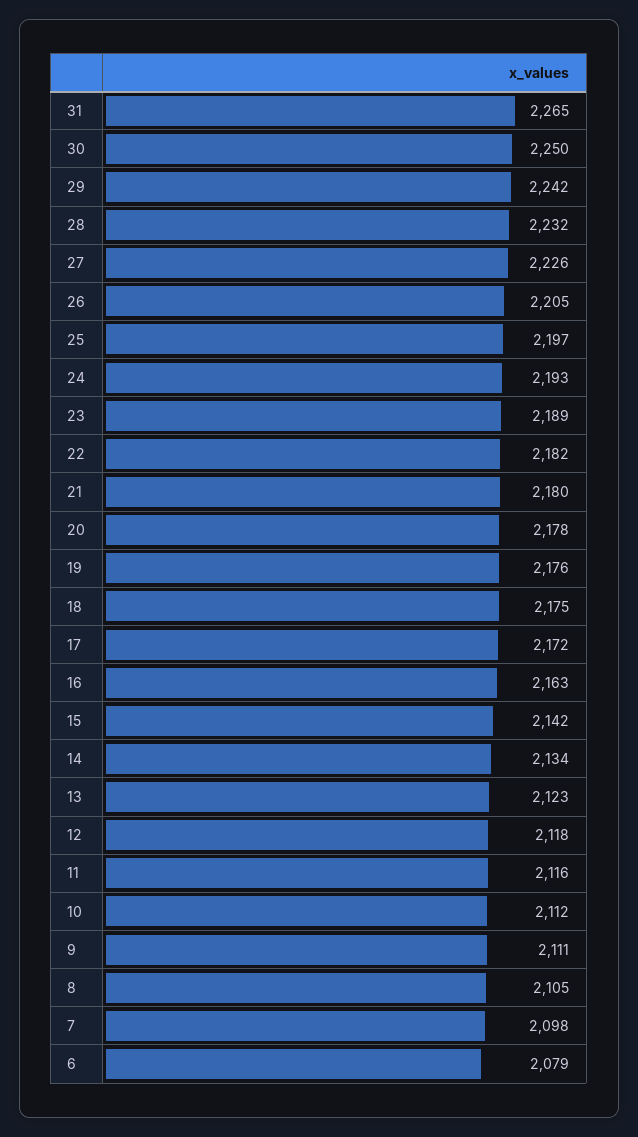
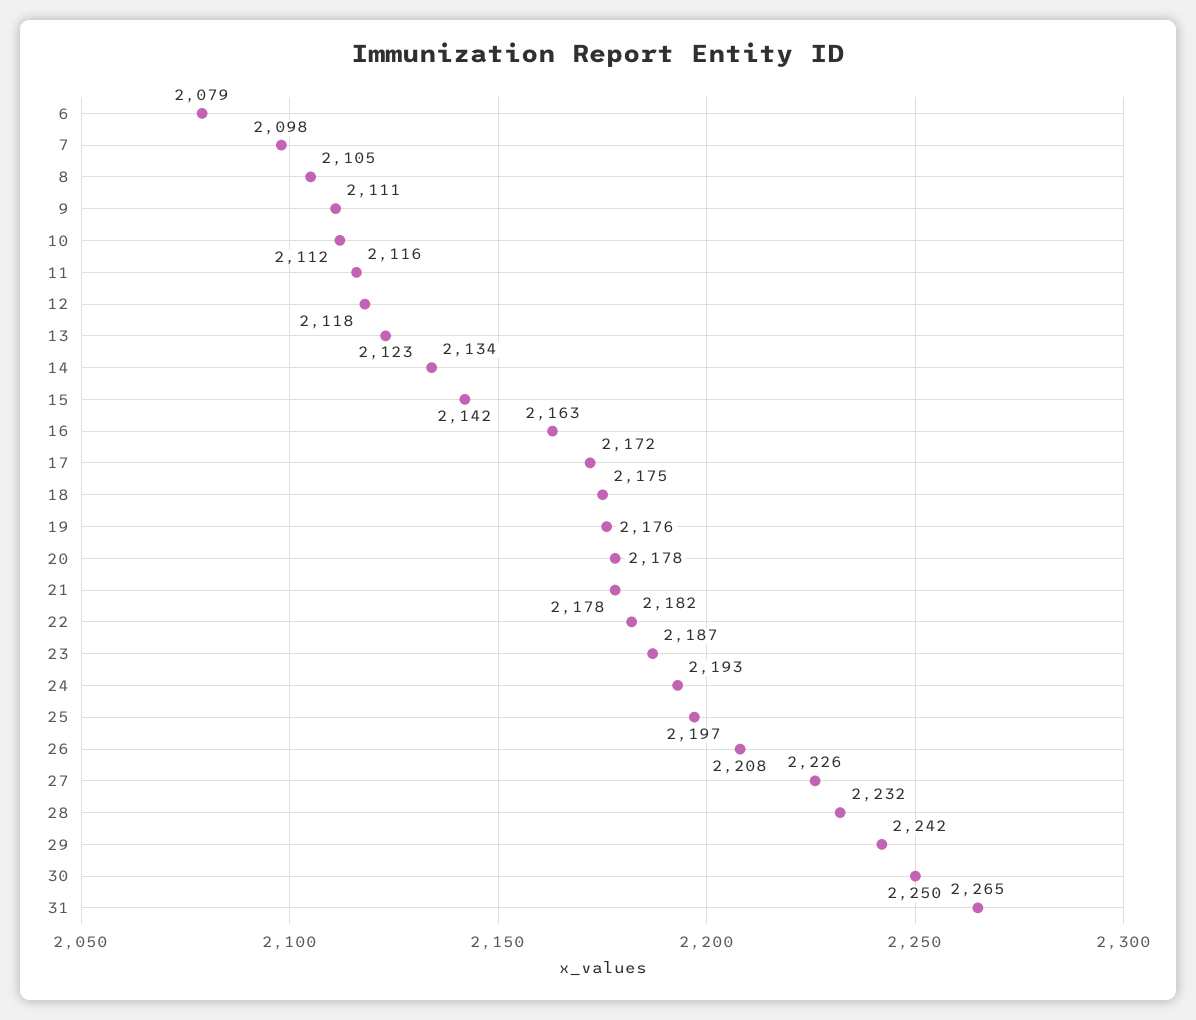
  {
    "31": 2265,
    "30": 2250,
    "29": 2242,
    "28": 2232,
    "27": 2226,
-   "26": 2205,
+   "26": 2208,
    "25": 2197,
    "24": 2193,
-   "23": 2189,
+   "23": 2187,
    "22": 2182,
-   "21": 2180,
+   "21": 2178,
    "20": 2178,
    "19": 2176,
    "18": 2175,
    "17": 2172,
    "16": 2163,
    "15": 2142,
    "14": 2134,
    "13": 2123,
    "12": 2118,
    "11": 2116,
    "10": 2112,
    "9": 2111,
    "8": 2105,
    "7": 2098,
    "6": 2079
  }

